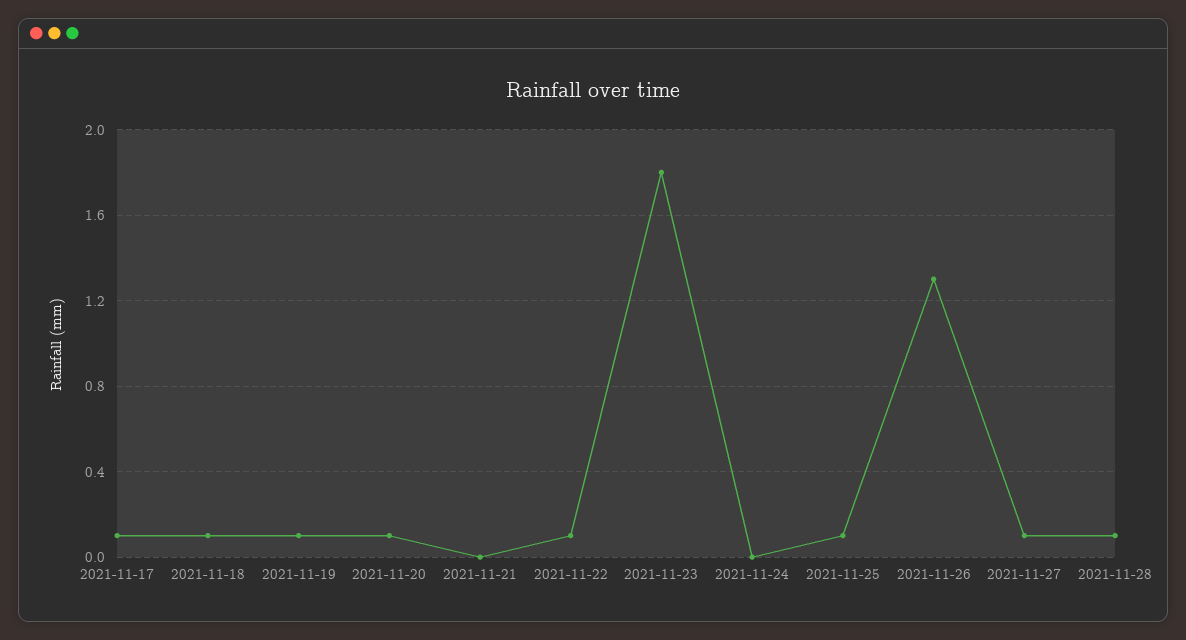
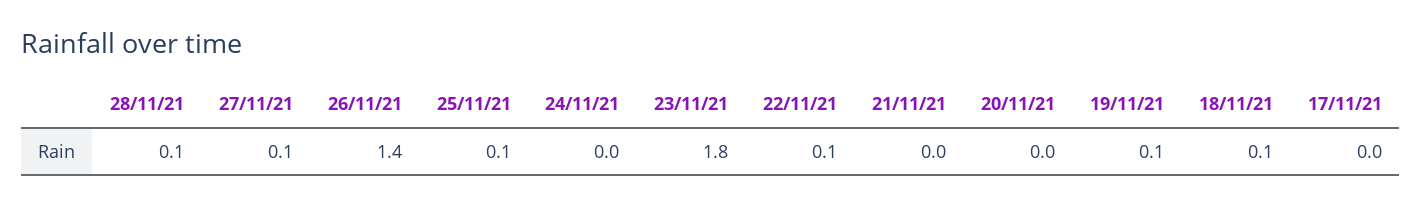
  {
-   "2021-11-17": 0.1,
+   "2021-11-17": 0,
    "2021-11-18": 0.1,
    "2021-11-19": 0.1,
-   "2021-11-20": 0.1,
+   "2021-11-20": 0,
    "2021-11-21": 0,
    "2021-11-22": 0.1,
    "2021-11-23": 1.8,
    "2021-11-24": 0,
    "2021-11-25": 0.1,
-   "2021-11-26": 1.3,
+   "2021-11-26": 1.4,
    "2021-11-27": 0.1,
    "2021-11-28": 0.1
  }

